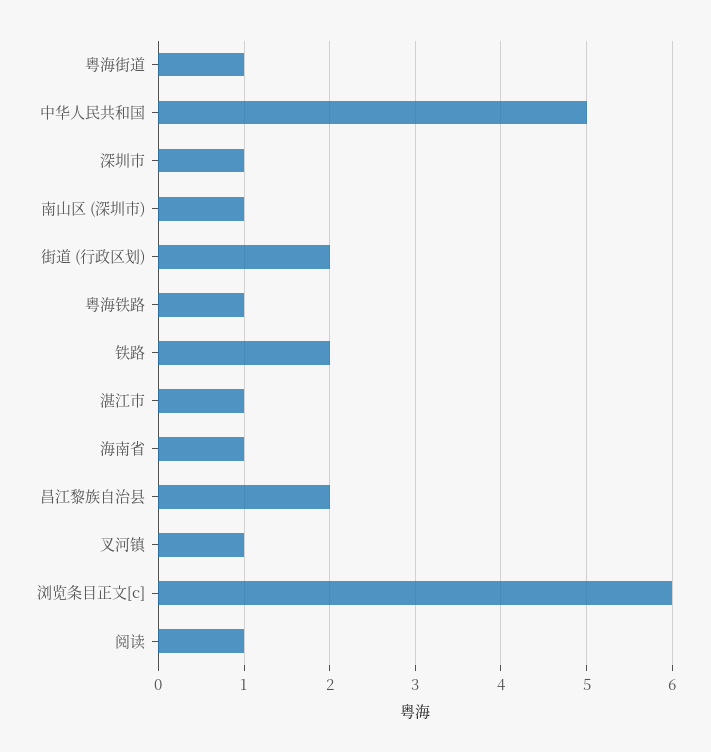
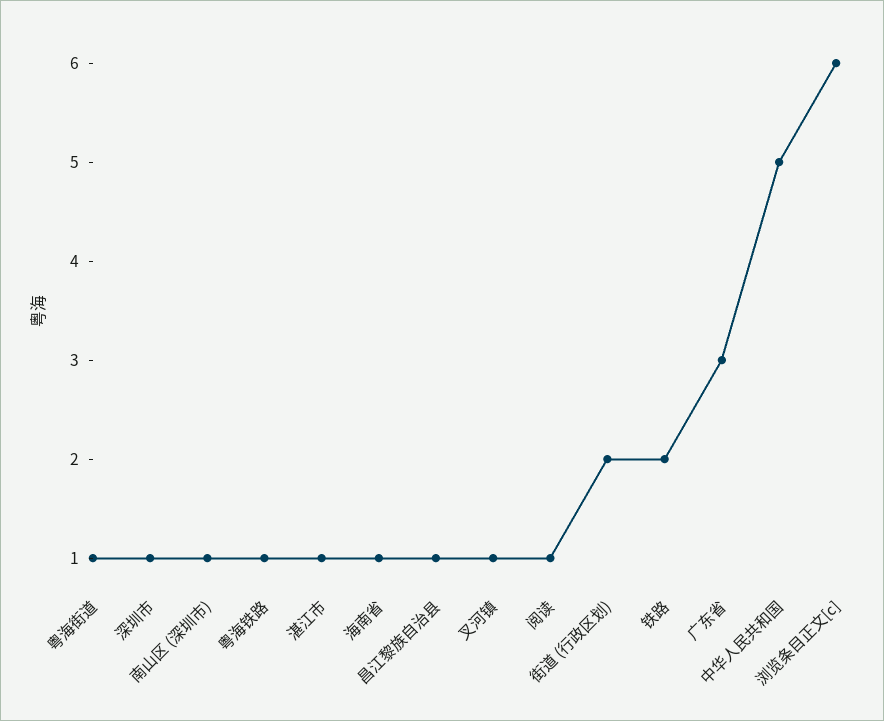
  {
    "粤海街道": 1,
    "中华人民共和国": 5,
    "深圳市": 1,
    "南山区 (深圳市)": 1,
    "街道 (行政区划)": 2,
    "粤海铁路": 1,
    "铁路": 2,
    "湛江市": 1,
    "海南省": 1,
-   "昌江黎族自治县": 2,
+   "昌江黎族自治县": 1,
    "叉河镇": 1,
    "浏览条目正文[c]": 6,
-   "阅读": 1
+   "阅读": 1,
+   "广东省": 3
  }

